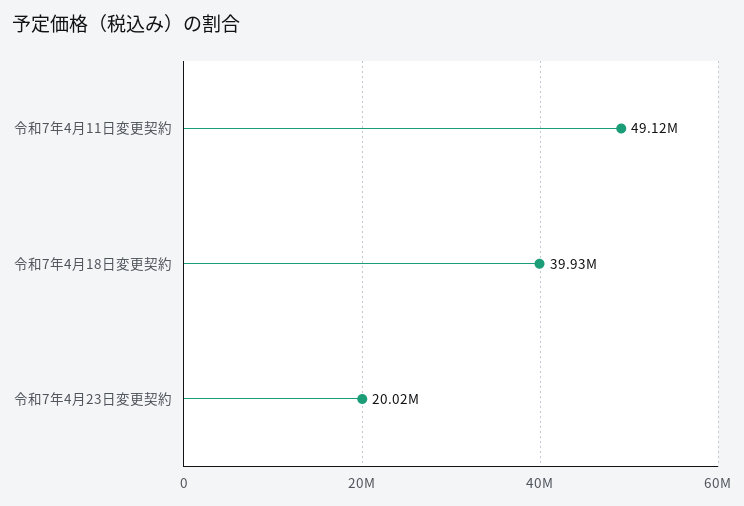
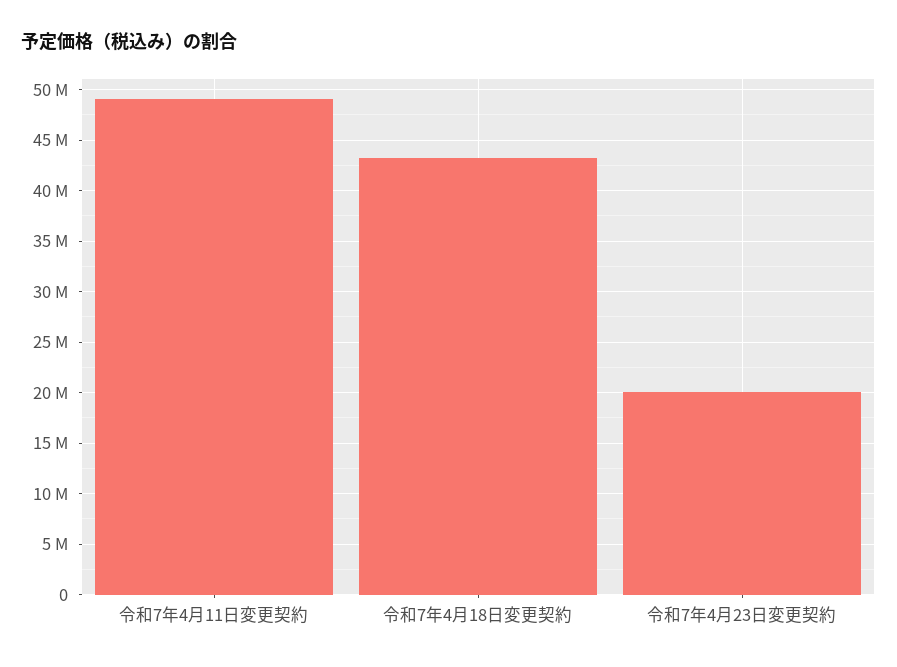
  {
    "令和7年4月11日変更契約": 49120000,
-   "令和7年4月18日変更契約": 39930000,
+   "令和7年4月18日変更契約": 43000000,
    "令和7年4月23日変更契約": 20020000
  }

